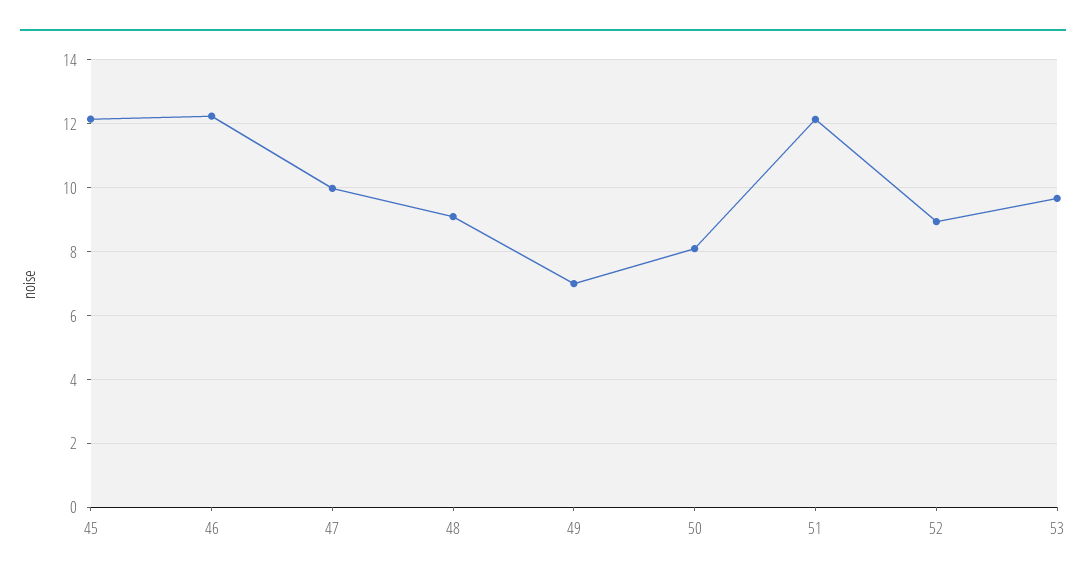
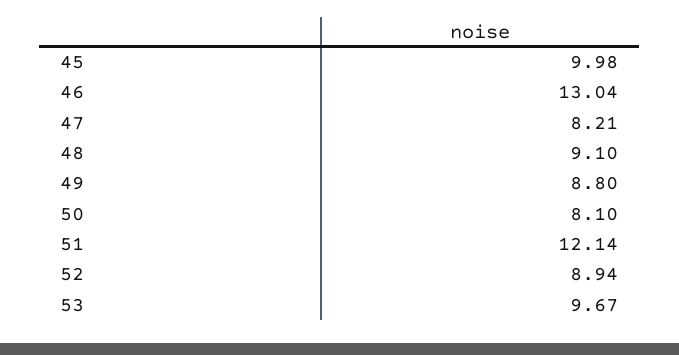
  {
-   "45": 12.2,
+   "45": 9.98,
-   "46": 12.2,
+   "46": 13.04,
-   "47": 10,
+   "47": 8.21,
    "48": 9.1,
-   "49": 7,
+   "49": 8.8,
    "50": 8.1,
    "51": 12.14,
    "52": 8.94,
    "53": 9.67
  }

